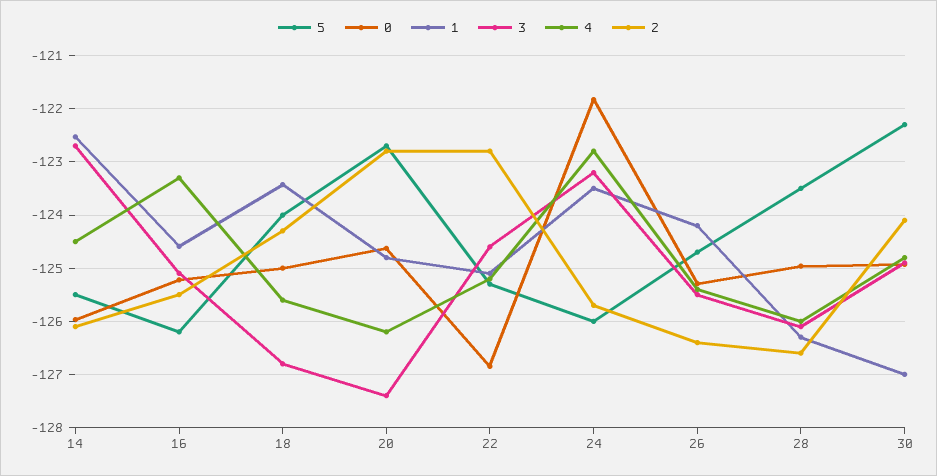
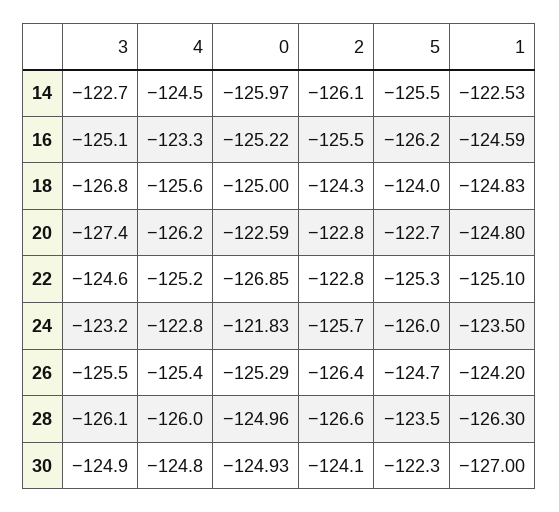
  {
    "5": {
      "14": -125.5,
      "16": -126.2,
      "18": -124,
      "20": -122.7,
      "22": -125.3,
      "24": -126,
      "26": -124.7,
      "28": -123.5,
      "30": -122.3
    },
    "0": {
      "14": -125.97,
      "16": -125.22,
      "18": -125,
-     "20": -124.6,
+     "20": -122.59,
      "22": -126.85,
      "24": -121.83,
      "26": -125.29,
      "28": -124.96,
      "30": -124.93
    },
    "1": {
      "14": -122.53,
      "16": -124.59,
-     "18": -123.4,
+     "18": -124.83,
      "20": -124.8,
      "22": -125.1,
      "24": -123.5,
      "26": -124.2,
      "28": -126.3,
      "30": -127
    },
    "3": {
      "14": -122.7,
      "16": -125.1,
      "18": -126.8,
      "20": -127.4,
      "22": -124.6,
      "24": -123.2,
      "26": -125.5,
      "28": -126.1,
      "30": -124.9
    },
    "4": {
      "14": -124.5,
      "16": -123.3,
      "18": -125.6,
      "20": -126.2,
      "22": -125.2,
      "24": -122.8,
      "26": -125.4,
      "28": -126,
      "30": -124.8
    },
    "2": {
      "14": -126.1,
      "16": -125.5,
      "18": -124.3,
      "20": -122.8,
      "22": -122.8,
      "24": -125.7,
      "26": -126.4,
      "28": -126.6,
      "30": -124.1
    }
  }

